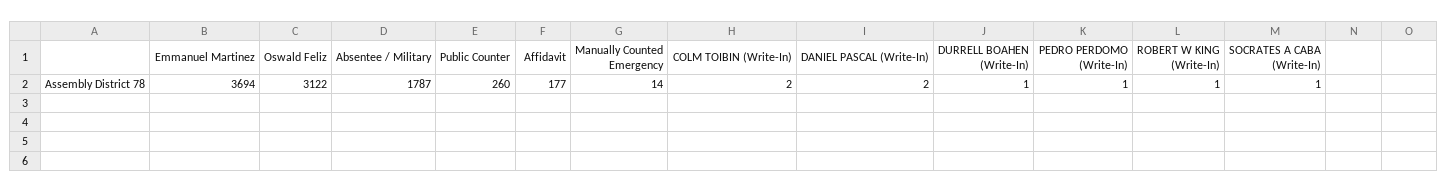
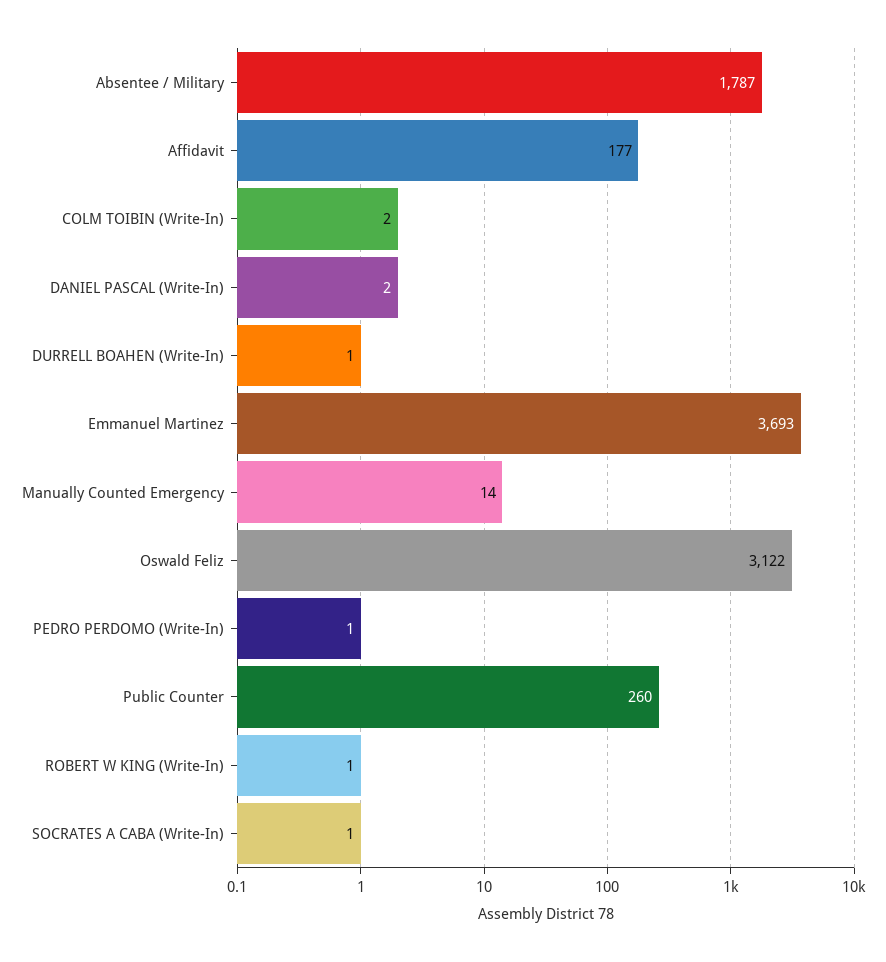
  {
-   "Emmanuel Martinez": 3694,
+   "Emmanuel Martinez": 3693,
    "Oswald Feliz": 3122,
    "Absentee / Military": 1787,
    "Public Counter": 260,
    "Affidavit": 177,
    "Manually Counted Emergency": 14,
    "COLM TOIBIN (Write-In)": 2,
    "DANIEL PASCAL (Write-In)": 2,
    "DURRELL BOAHEN (Write-In)": 1,
    "PEDRO PERDOMO (Write-In)": 1,
    "ROBERT W KING (Write-In)": 1,
    "SOCRATES A CABA (Write-In)": 1
  }

